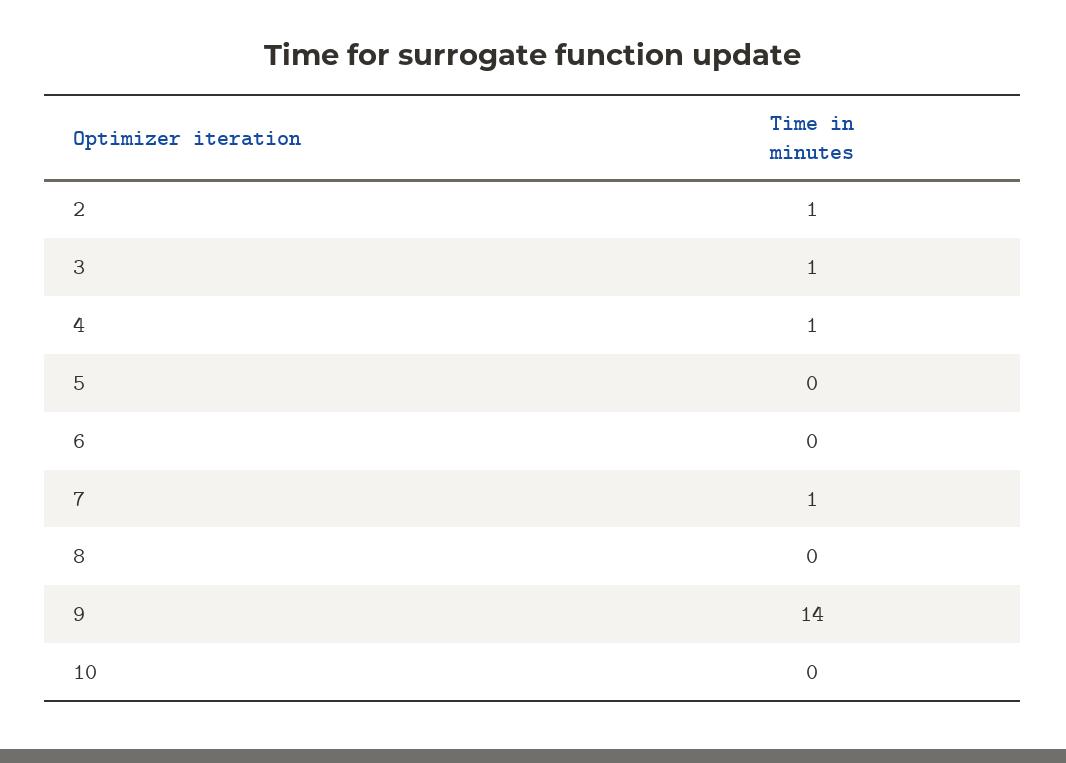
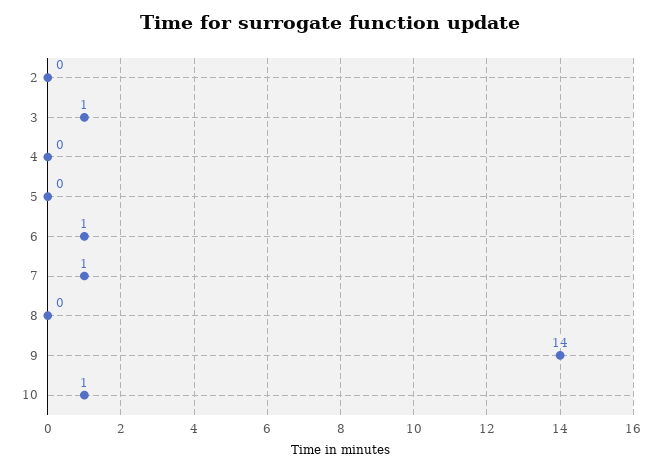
  {
-   "2": 1,
+   "2": 0,
    "3": 1,
-   "4": 1,
+   "4": 0,
    "5": 0,
-   "6": 0,
+   "6": 1,
    "7": 1,
    "8": 0,
    "9": 14,
-   "10": 0
+   "10": 1
  }

